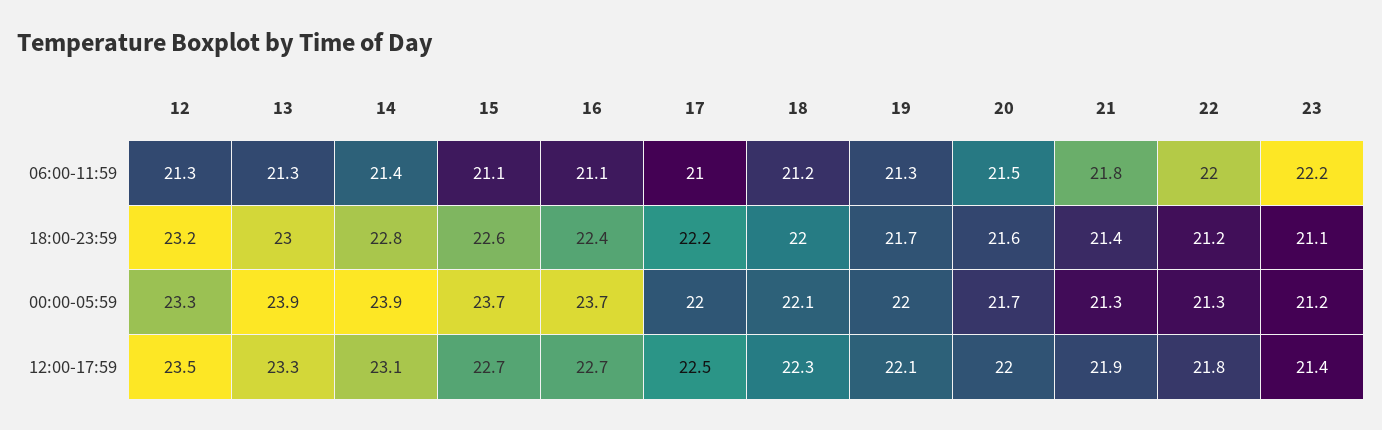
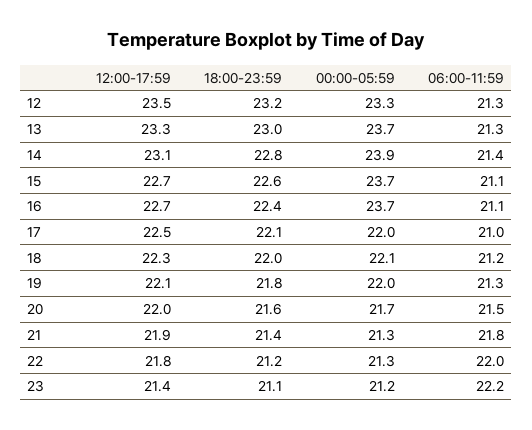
  {
    "12": {
      "06:00-11:59": 21.3,
      "18:00-23:59": 23.2,
      "00:00-05:59": 23.3,
      "12:00-17:59": 23.5
    },
    "13": {
      "06:00-11:59": 21.3,
      "18:00-23:59": 23,
-     "00:00-05:59": 23.9,
+     "00:00-05:59": 23.7,
      "12:00-17:59": 23.3
    },
    "14": {
      "06:00-11:59": 21.4,
      "18:00-23:59": 22.8,
      "00:00-05:59": 23.9,
      "12:00-17:59": 23.1
    },
    "15": {
      "06:00-11:59": 21.1,
      "18:00-23:59": 22.6,
      "00:00-05:59": 23.7,
      "12:00-17:59": 22.7
    },
    "16": {
      "06:00-11:59": 21.1,
      "18:00-23:59": 22.4,
      "00:00-05:59": 23.7,
      "12:00-17:59": 22.7
    },
    "17": {
      "06:00-11:59": 21,
-     "18:00-23:59": 22.2,
+     "18:00-23:59": 22.1,
      "00:00-05:59": 22,
      "12:00-17:59": 22.5
    },
    "18": {
      "06:00-11:59": 21.2,
      "18:00-23:59": 22,
      "00:00-05:59": 22.1,
      "12:00-17:59": 22.3
    },
    "19": {
      "06:00-11:59": 21.3,
-     "18:00-23:59": 21.7,
+     "18:00-23:59": 21.8,
      "00:00-05:59": 22,
      "12:00-17:59": 22.1
    },
    "20": {
      "06:00-11:59": 21.5,
      "18:00-23:59": 21.6,
      "00:00-05:59": 21.7,
      "12:00-17:59": 22
    },
    "21": {
      "06:00-11:59": 21.8,
      "18:00-23:59": 21.4,
      "00:00-05:59": 21.3,
      "12:00-17:59": 21.9
    },
    "22": {
      "06:00-11:59": 22,
      "18:00-23:59": 21.2,
      "00:00-05:59": 21.3,
      "12:00-17:59": 21.8
    },
    "23": {
      "06:00-11:59": 22.2,
      "18:00-23:59": 21.1,
      "00:00-05:59": 21.2,
      "12:00-17:59": 21.4
    }
  }

